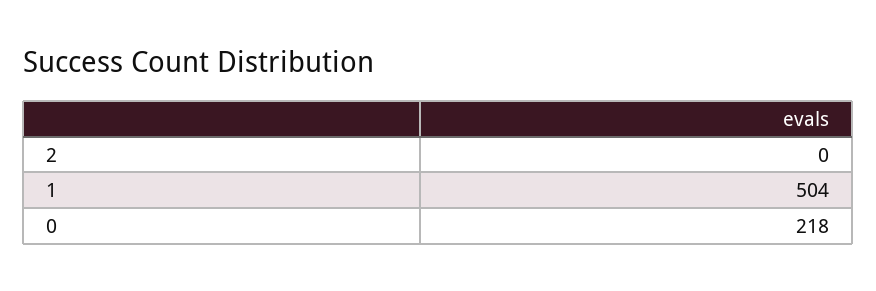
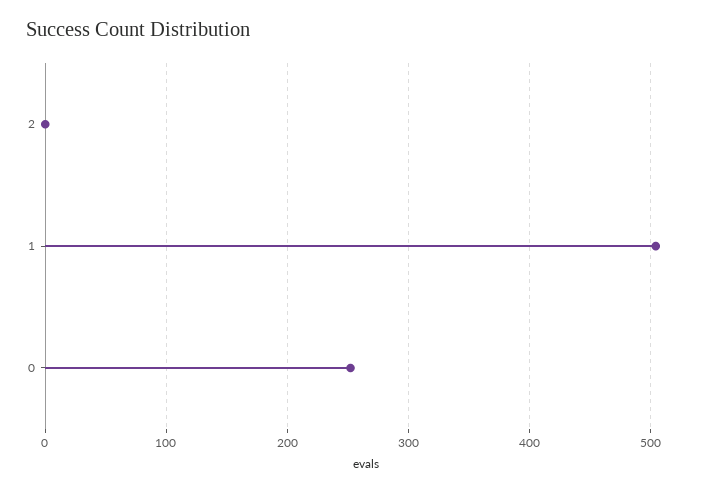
  {
    "2": 0,
    "1": 504,
-   "0": 218
+   "0": 250
  }

